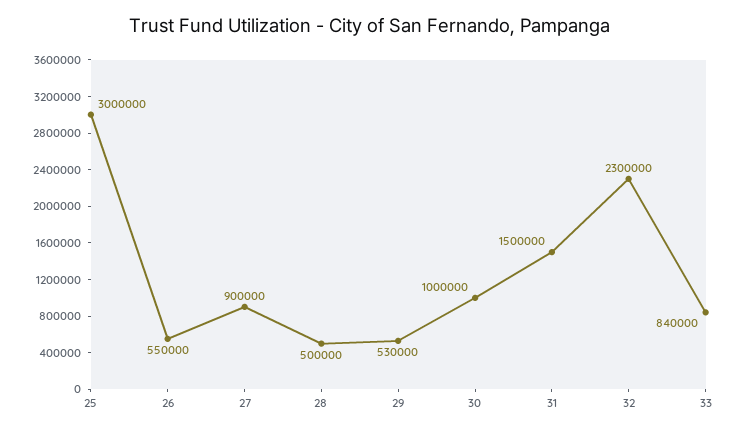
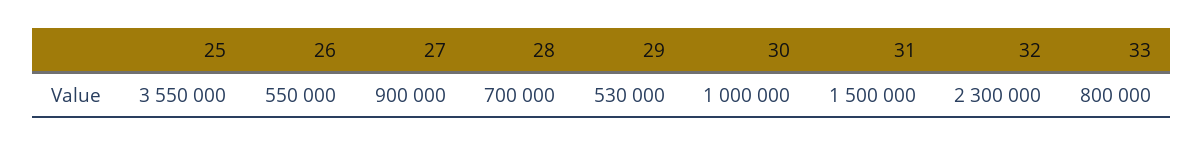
  {
-   "25": 3000000,
+   "25": 3550000,
    "26": 550000,
    "27": 900000,
-   "28": 500000,
+   "28": 700000,
    "29": 530000,
    "30": 1000000,
    "31": 1500000,
    "32": 2300000,
-   "33": 840000
+   "33": 800000
  }

